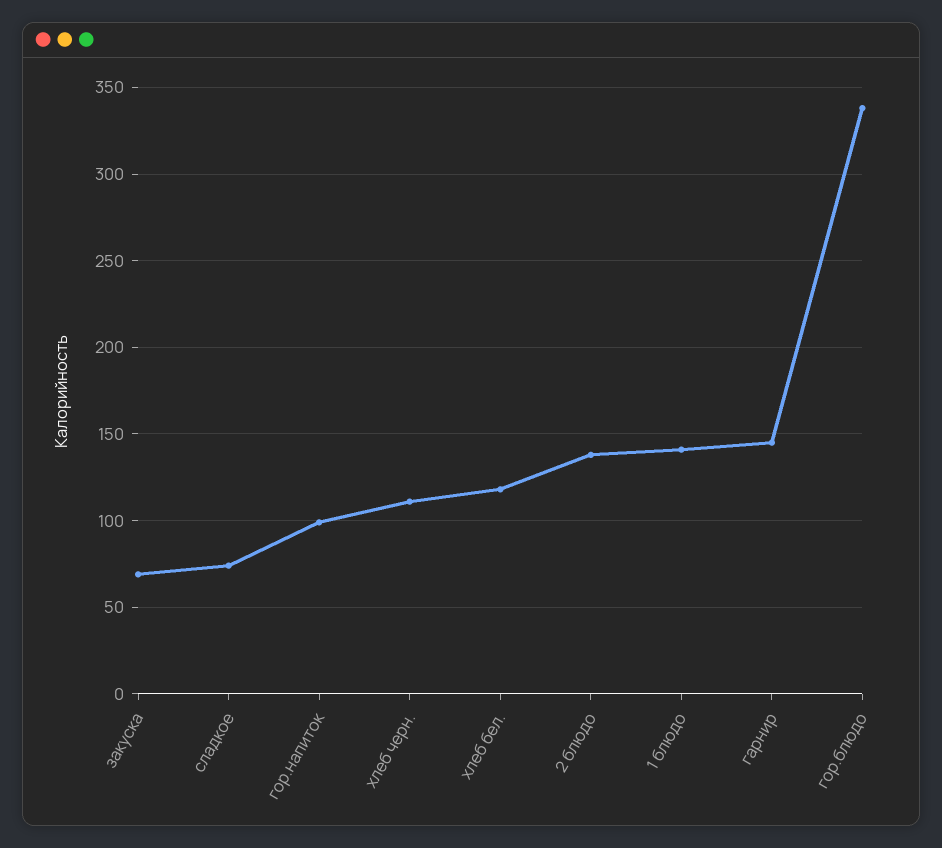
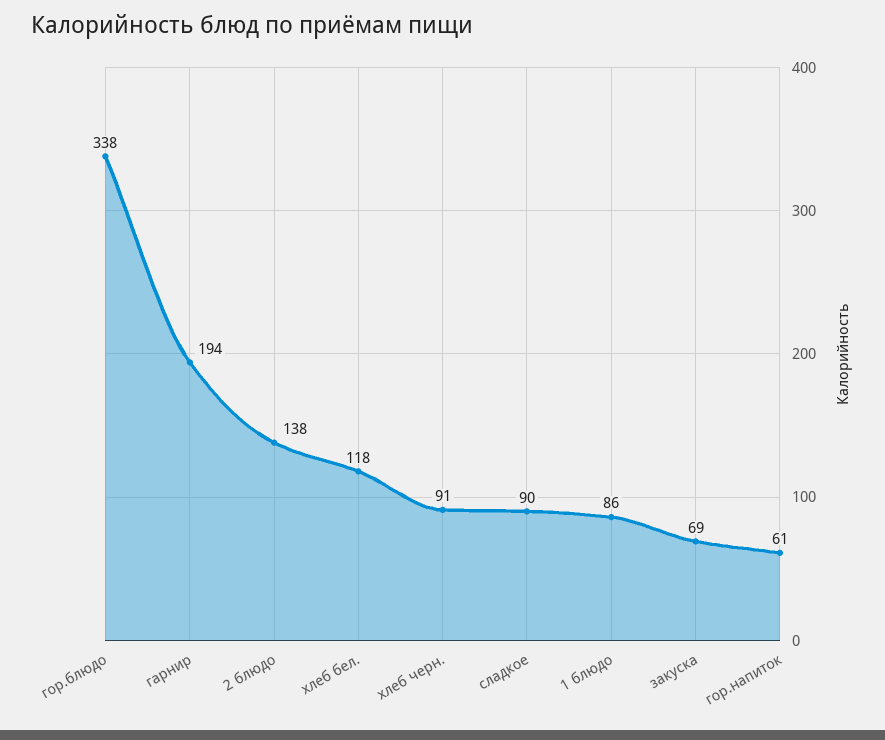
  {
    "закуска": 69,
-   "сладкое": 75,
+   "сладкое": 90,
-   "гор.напиток": 100,
+   "гор.напиток": 61,
-   "хлеб черн.": 110,
+   "хлеб черн.": 91,
    "хлеб бел.": 118,
    "2 блюдо": 138,
-   "1 блюдо": 140,
+   "1 блюдо": 86,
-   "гарнир": 145,
+   "гарнир": 194,
    "гор.блюдо": 338
  }

